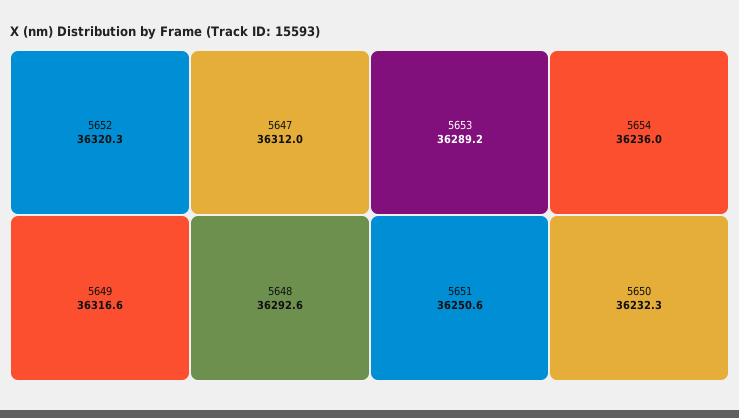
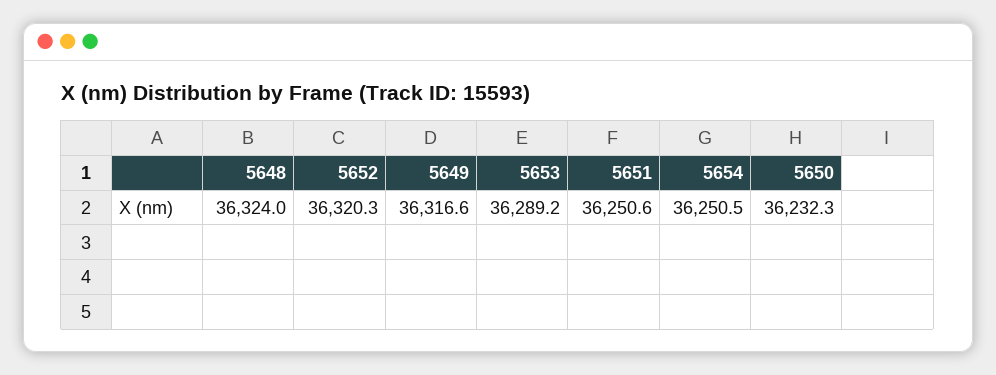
  {
    "5652": 36320.3,
    "5649": 36316.6,
-   "5647": 36312,
-   "5648": 36292.6,
+   "5648": 36324,
    "5653": 36289.2,
    "5651": 36250.6,
-   "5654": 36236,
+   "5654": 36250.5,
    "5650": 36232.3
  }

